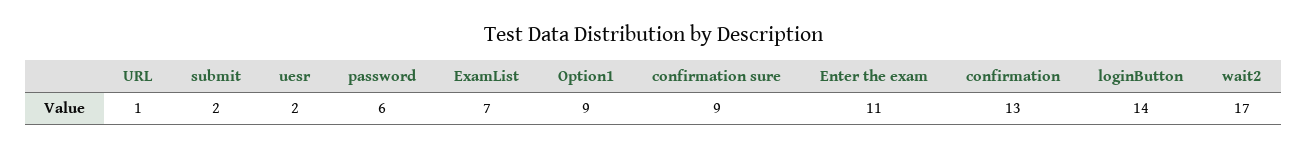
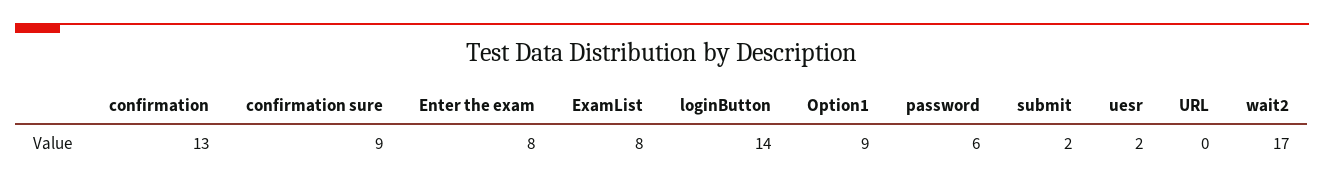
  {
-   "URL": 1,
+   "URL": 0,
    "submit": 2,
    "uesr": 2,
    "password": 6,
-   "ExamList": 7,
+   "ExamList": 8,
    "Option1": 9,
    "confirmation sure": 9,
-   "Enter the exam": 11,
+   "Enter the exam": 8,
    "confirmation": 13,
    "loginButton": 14,
    "wait2": 17
  }

